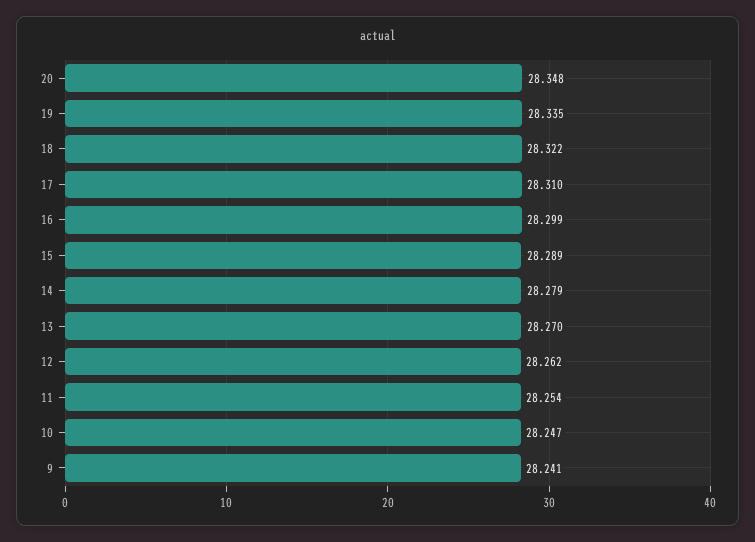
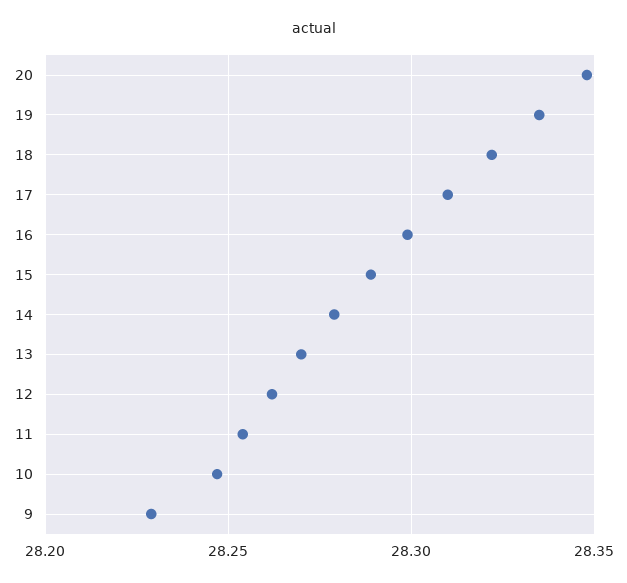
  {
    "20": 28.348,
    "19": 28.335,
    "18": 28.322,
    "17": 28.31,
    "16": 28.299,
    "15": 28.289,
    "14": 28.279,
    "13": 28.27,
    "12": 28.262,
    "11": 28.254,
    "10": 28.247,
-   "9": 28.241
+   "9": 28.23
  }

